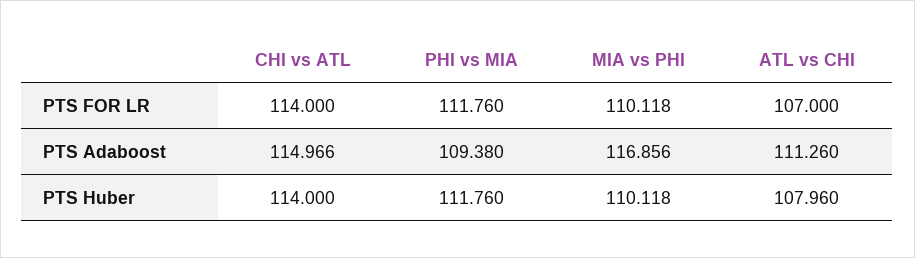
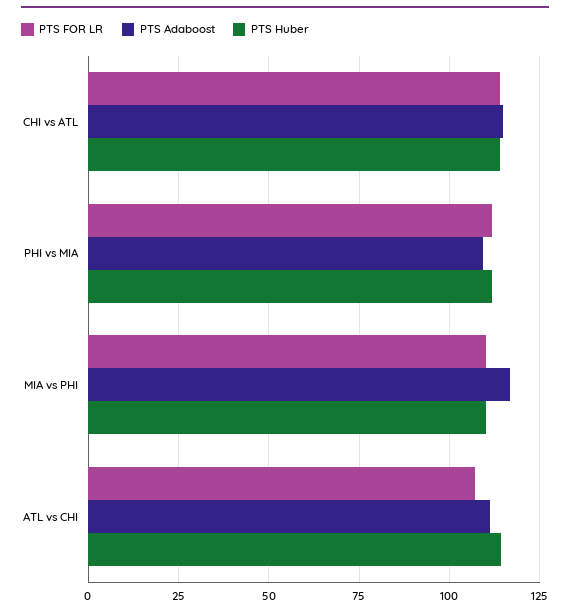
  {
    "PTS FOR LR": {
      "CHI vs ATL": 114,
      "PHI vs MIA": 111.76,
      "MIA vs PHI": 110.118,
      "ATL vs CHI": 107
    },
    "PTS Adaboost": {
      "CHI vs ATL": 114.966,
      "PHI vs MIA": 109.38,
      "MIA vs PHI": 116.856,
      "ATL vs CHI": 111.26
    },
    "PTS Huber": {
      "CHI vs ATL": 114,
      "PHI vs MIA": 111.76,
      "MIA vs PHI": 110.118,
-     "ATL vs CHI": 107.96
+     "ATL vs CHI": 115
    }
  }

